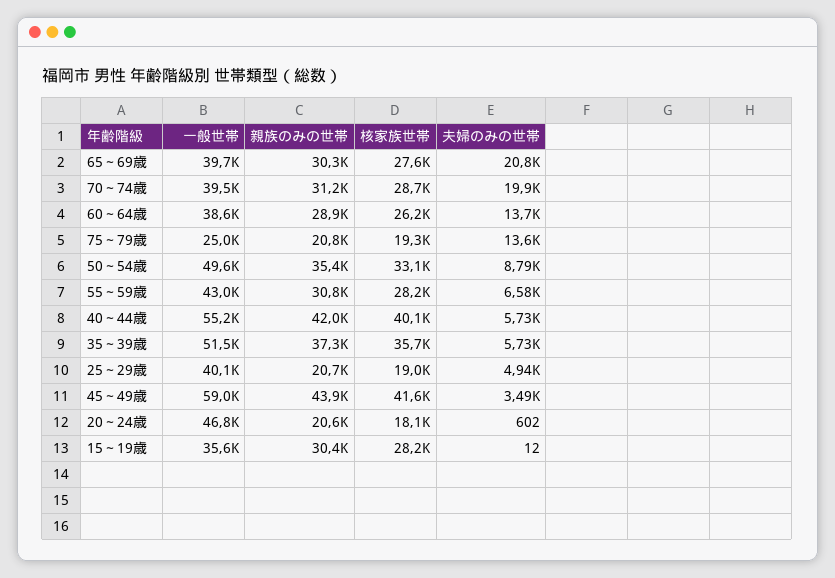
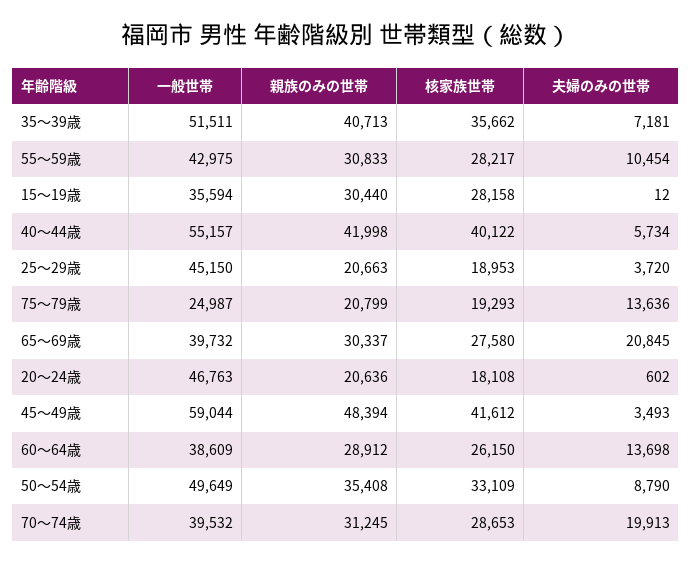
  {
    "一般世帯": {
      "65～69歳": 39732,
      "70～74歳": 39532,
      "60～64歳": 38609,
      "75～79歳": 24987,
      "50～54歳": 49649,
      "55～59歳": 42975,
      "40～44歳": 55157,
      "35～39歳": 51511,
-     "25～29歳": 40100,
+     "25～29歳": 45150,
      "45～49歳": 59044,
      "20～24歳": 46763,
      "15～19歳": 35594
    },
    "親族のみの世帯": {
      "65～69歳": 30337,
      "70～74歳": 31245,
      "60～64歳": 28912,
      "75～79歳": 20799,
      "50～54歳": 35408,
      "55～59歳": 30833,
      "40～44歳": 41998,
-     "35～39歳": 37300,
+     "35～39歳": 40713,
      "25～29歳": 20663,
-     "45～49歳": 43900,
+     "45～49歳": 48394,
      "20～24歳": 20636,
      "15～19歳": 30440
    },
    "核家族世帯": {
      "65～69歳": 27580,
      "70～74歳": 28653,
      "60～64歳": 26150,
      "75～79歳": 19293,
      "50～54歳": 33109,
      "55～59歳": 28217,
      "40～44歳": 40122,
      "35～39歳": 35662,
      "25～29歳": 18953,
      "45～49歳": 41612,
      "20～24歳": 18108,
      "15～19歳": 28158
    },
    "夫婦のみの世帯": {
      "65～69歳": 20845,
      "70～74歳": 19913,
      "60～64歳": 13698,
      "75～79歳": 13636,
      "50～54歳": 8790,
-     "55～59歳": 6580,
+     "55～59歳": 10454,
      "40～44歳": 5734,
-     "35～39歳": 5730,
+     "35～39歳": 7181,
-     "25～29歳": 4940,
+     "25～29歳": 3720,
      "45～49歳": 3493,
      "20～24歳": 602,
      "15～19歳": 12
    }
  }

